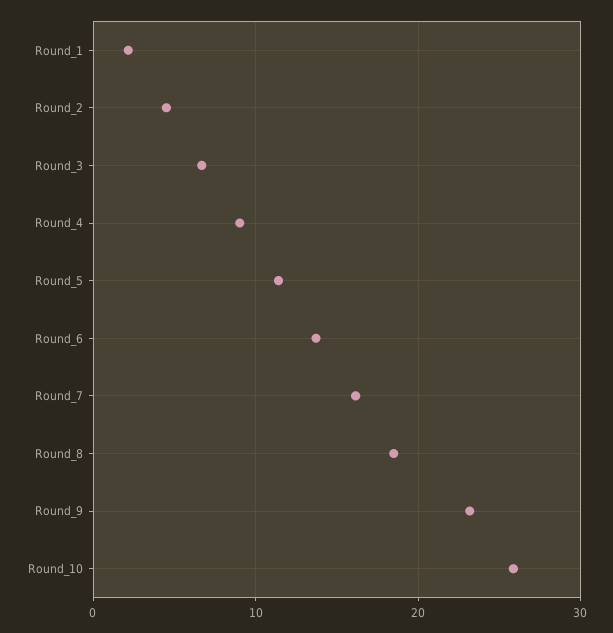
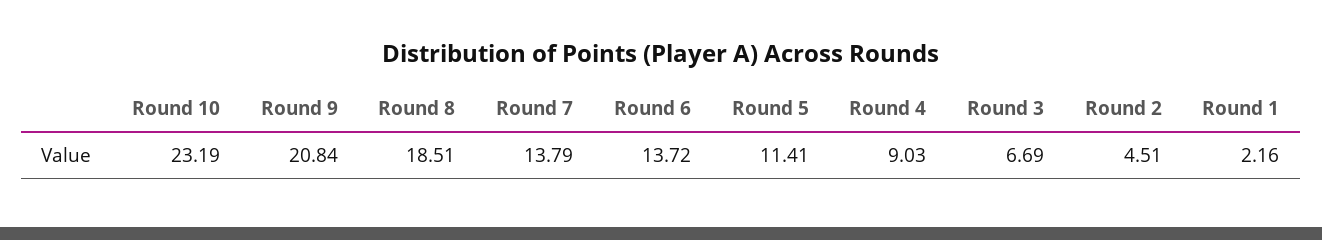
  {
    "Round_1": 2.16,
    "Round_2": 4.51,
    "Round_3": 6.69,
    "Round_4": 9.03,
    "Round_5": 11.41,
    "Round_6": 13.72,
-   "Round_7": 16,
+   "Round_7": 13.79,
    "Round_8": 18.51,
-   "Round_9": 23,
+   "Round_9": 20.84,
-   "Round_10": 26
+   "Round_10": 23.19
  }

